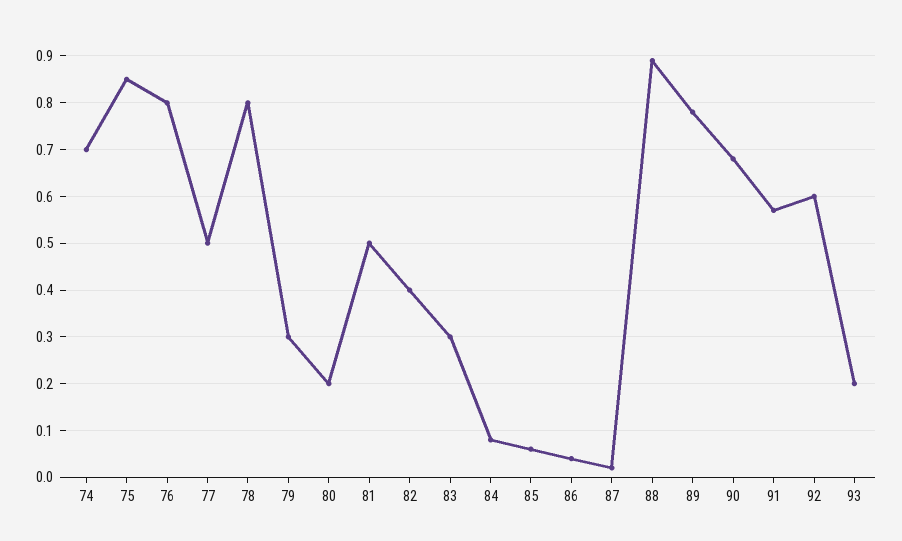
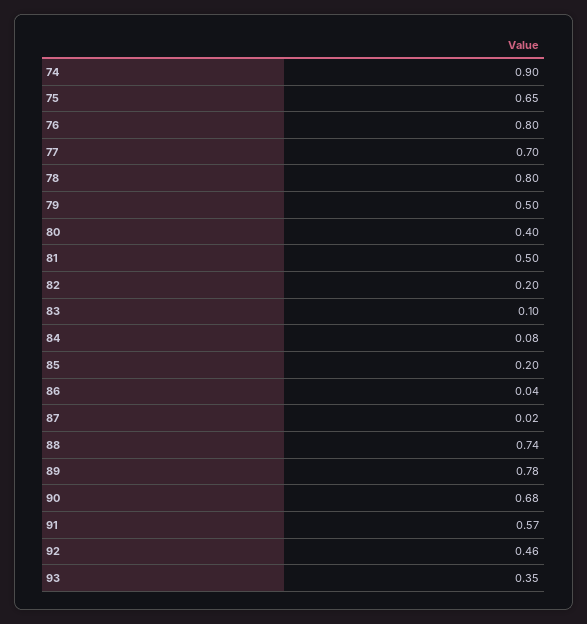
  {
-   "74": 0.7,
+   "74": 0.9,
-   "75": 0.85,
+   "75": 0.65,
    "76": 0.8,
-   "77": 0.5,
+   "77": 0.7,
    "78": 0.8,
-   "79": 0.3,
+   "79": 0.5,
-   "80": 0.2,
+   "80": 0.4,
    "81": 0.5,
-   "82": 0.4,
+   "82": 0.2,
-   "83": 0.3,
+   "83": 0.1,
    "84": 0.08,
-   "85": 0.05,
+   "85": 0.2,
    "86": 0.04,
    "87": 0.02,
-   "88": 0.9,
+   "88": 0.74,
    "89": 0.78,
    "90": 0.68,
    "91": 0.57,
-   "92": 0.6,
+   "92": 0.46,
-   "93": 0.2
+   "93": 0.35
  }

